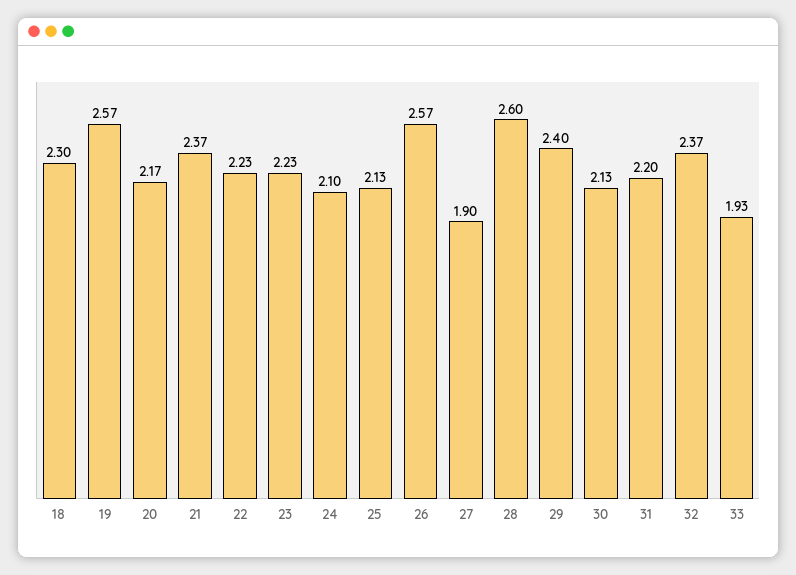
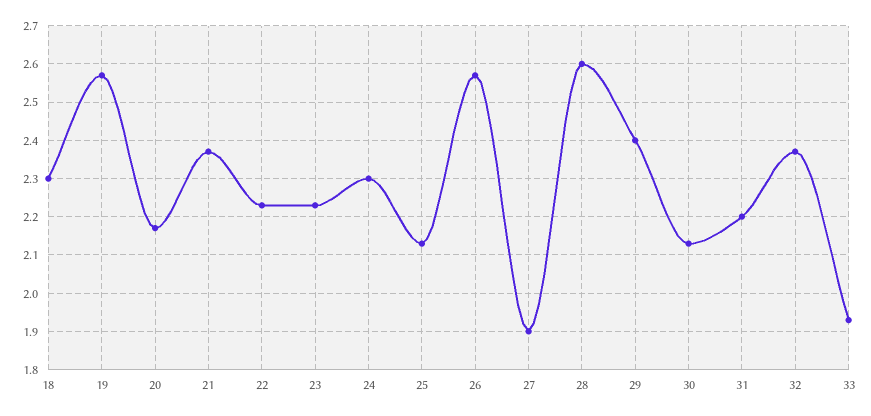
  {
    "18": 2.3,
    "19": 2.57,
    "20": 2.17,
    "21": 2.37,
    "22": 2.23,
    "23": 2.23,
-   "24": 2.1,
+   "24": 2.3,
    "25": 2.13,
    "26": 2.57,
    "27": 1.9,
    "28": 2.6,
    "29": 2.4,
    "30": 2.13,
    "31": 2.2,
    "32": 2.37,
    "33": 1.93
  }

